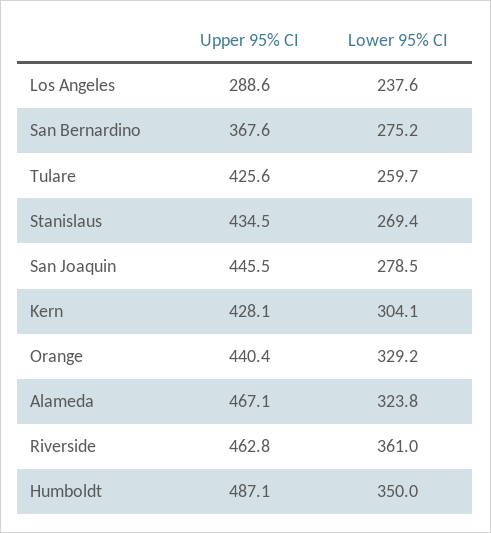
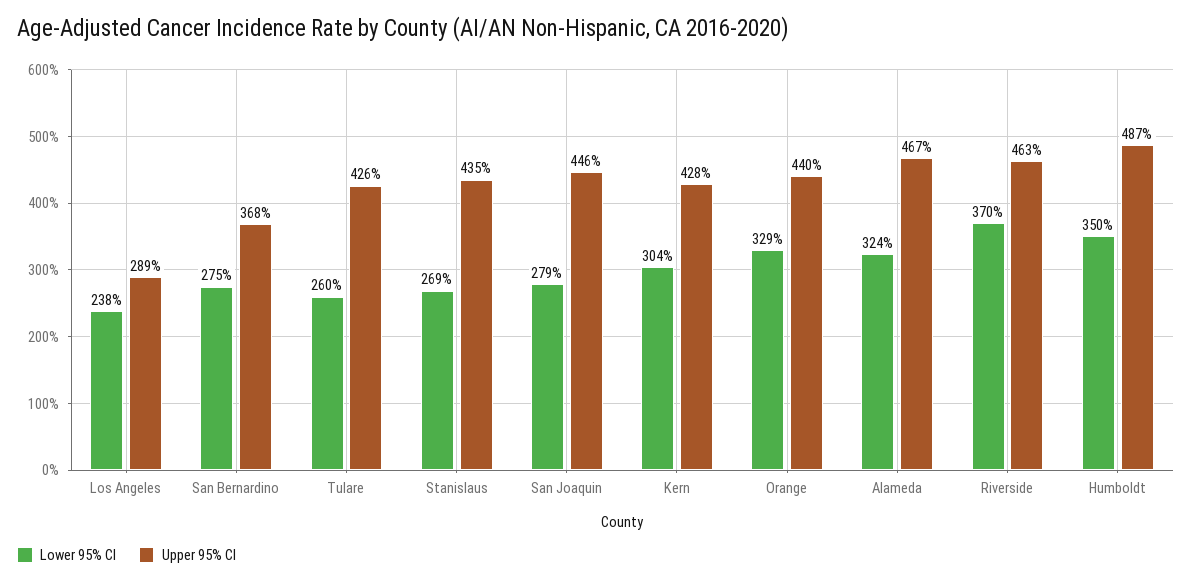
  {
    "Upper 95% CI": {
      "Los Angeles": 288.6,
      "San Bernardino": 367.6,
      "Tulare": 425.6,
      "Stanislaus": 434.5,
      "San Joaquin": 445.5,
      "Kern": 428.1,
      "Orange": 440.4,
      "Alameda": 467.1,
      "Riverside": 462.8,
      "Humboldt": 487.1
    },
    "Lower 95% CI": {
      "Los Angeles": 237.6,
      "San Bernardino": 275.2,
      "Tulare": 259.7,
      "Stanislaus": 269.4,
      "San Joaquin": 278.5,
      "Kern": 304.1,
      "Orange": 329.2,
      "Alameda": 323.8,
-     "Riverside": 361,
+     "Riverside": 370,
      "Humboldt": 350
    }
  }

